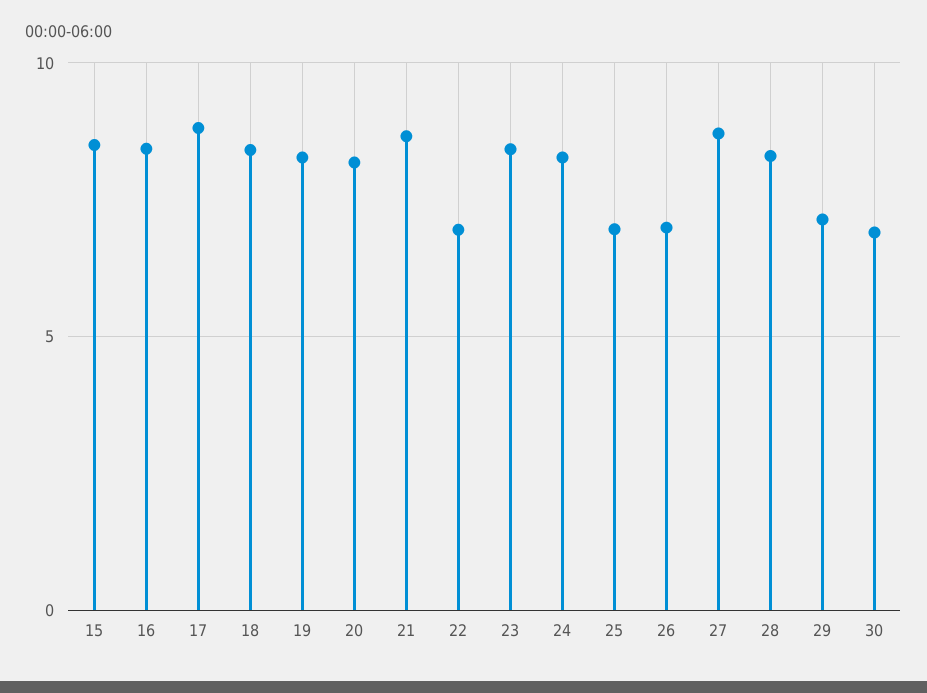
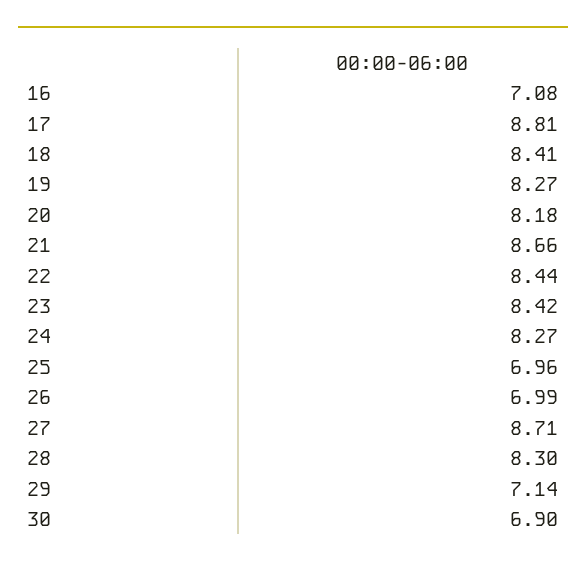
  {
-   "15": 8.5,
-   "16": 8.5,
+   "16": 7.08,
    "17": 8.81,
    "18": 8.41,
    "19": 8.27,
    "20": 8.18,
    "21": 8.66,
-   "22": 7,
+   "22": 8.44,
    "23": 8.42,
    "24": 8.27,
    "25": 6.96,
    "26": 6.99,
    "27": 8.71,
    "28": 8.3,
    "29": 7.14,
    "30": 6.9
  }

